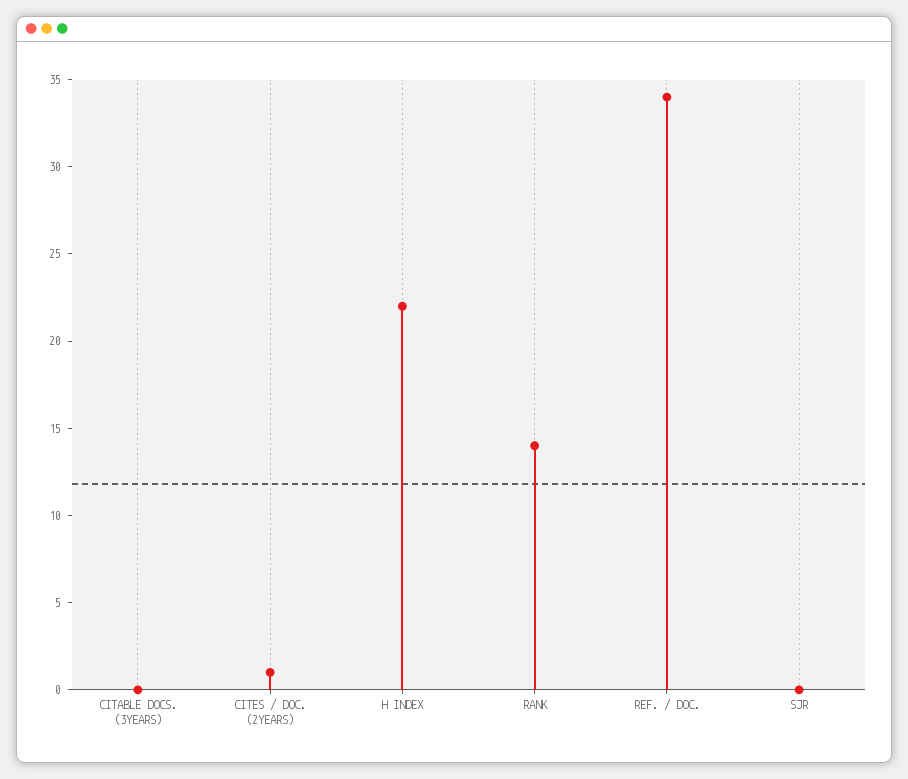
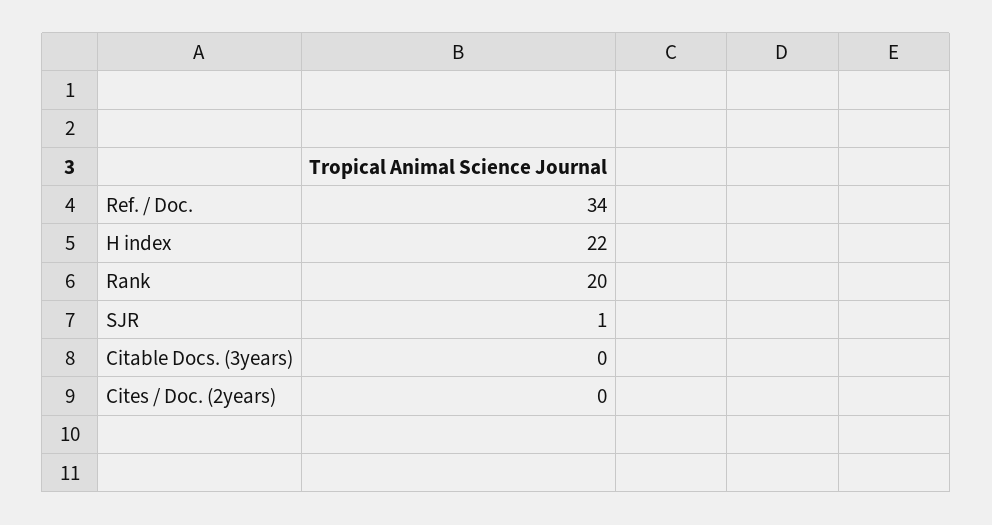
  {
    "CITABLE DOCS. (3YEARS)": 0,
-   "CITES / DOC. (2YEARS)": 1,
+   "CITES / DOC. (2YEARS)": 0,
    "H INDEX": 22,
-   "RANK": 14,
+   "RANK": 20,
    "REF. / DOC.": 34,
-   "SJR": 0
+   "SJR": 1
  }

